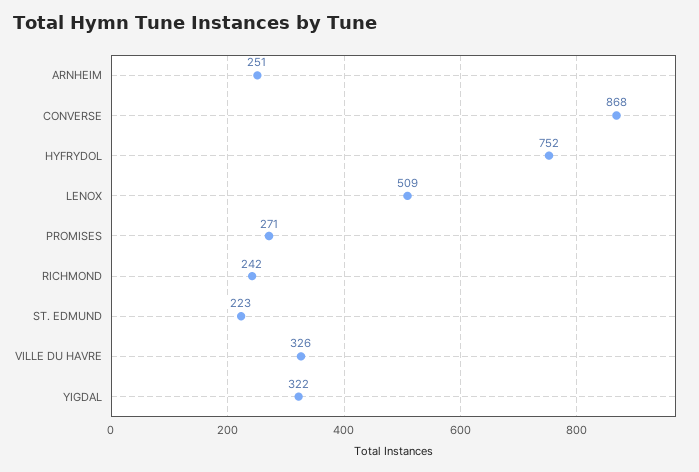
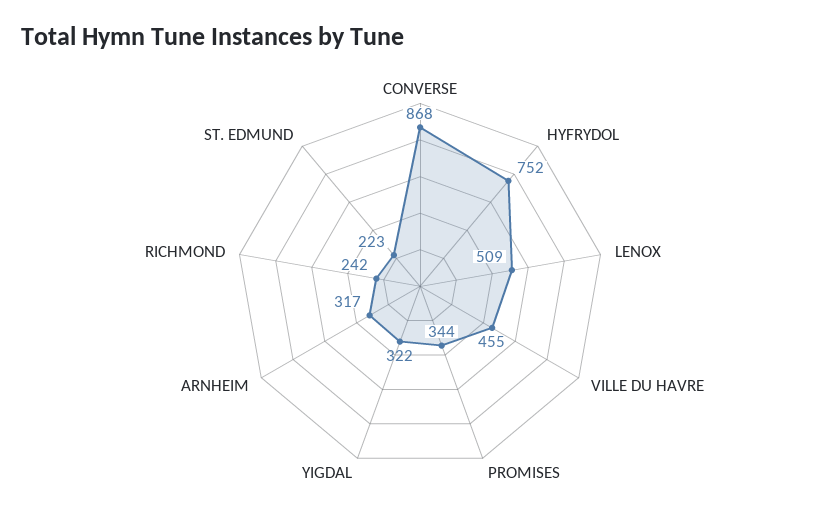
  {
-   "ARNHEIM": 251,
+   "ARNHEIM": 317,
    "CONVERSE": 868,
    "HYFRYDOL": 752,
    "LENOX": 509,
-   "PROMISES": 271,
+   "PROMISES": 344,
    "RICHMOND": 242,
    "ST. EDMUND": 223,
-   "VILLE DU HAVRE": 326,
+   "VILLE DU HAVRE": 455,
    "YIGDAL": 322
  }

